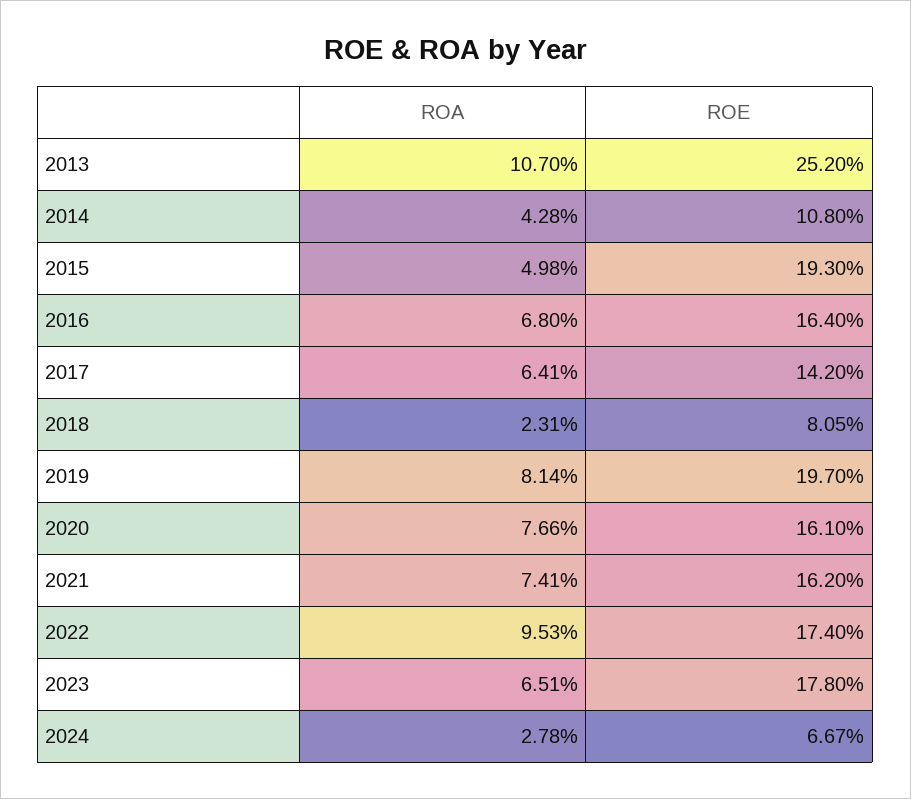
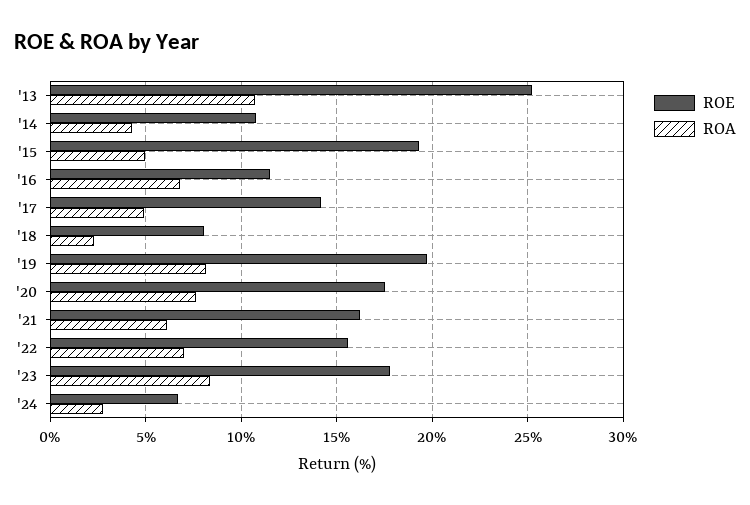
  {
    "ROA": {
      "2013": 10.7,
      "2014": 4.28,
      "2015": 4.98,
      "2016": 6.8,
-     "2017": 6.41,
+     "2017": 5,
      "2018": 2.31,
      "2019": 8.14,
      "2020": 7.66,
-     "2021": 7.41,
+     "2021": 6,
-     "2022": 9.53,
+     "2022": 7,
-     "2023": 6.51,
+     "2023": 8.5,
      "2024": 2.78
    },
    "ROE": {
      "2013": 25.2,
      "2014": 10.8,
      "2015": 19.3,
-     "2016": 16.4,
+     "2016": 11.5,
      "2017": 14.2,
      "2018": 8.05,
      "2019": 19.7,
-     "2020": 16.1,
+     "2020": 17.5,
      "2021": 16.2,
-     "2022": 17.4,
+     "2022": 15.5,
      "2023": 17.8,
      "2024": 6.67
    }
  }

